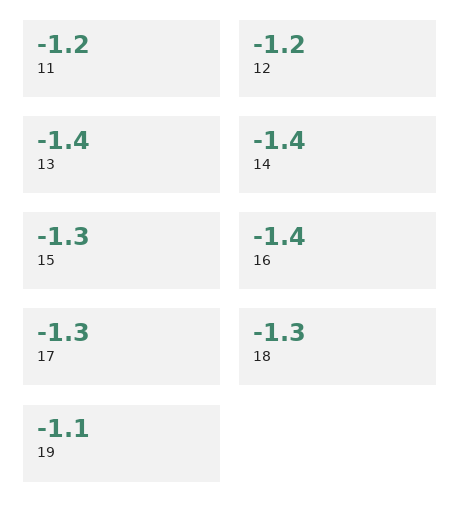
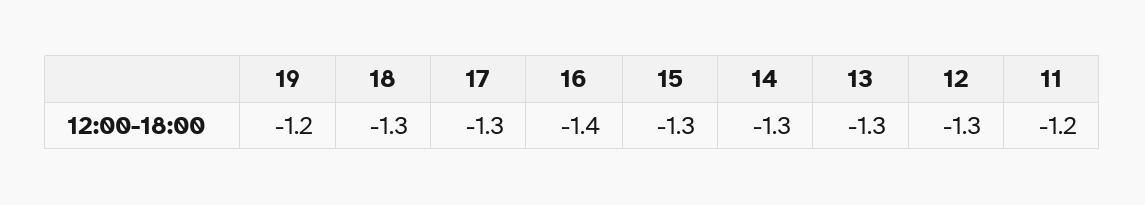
  {
    "11": -1.2,
-   "12": -1.2,
+   "12": -1.3,
-   "13": -1.4,
+   "13": -1.3,
-   "14": -1.4,
+   "14": -1.3,
    "15": -1.3,
    "16": -1.4,
    "17": -1.3,
    "18": -1.3,
-   "19": -1.1
+   "19": -1.2
  }

